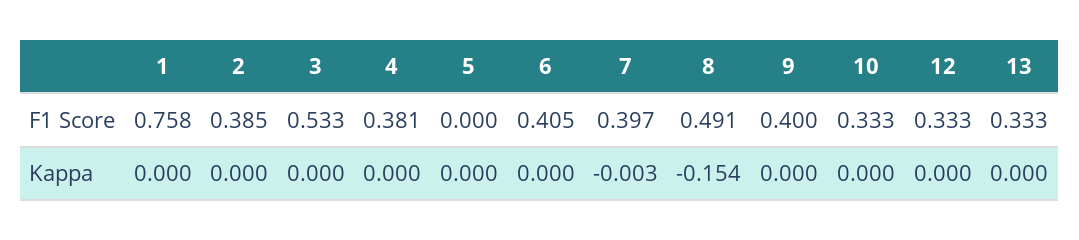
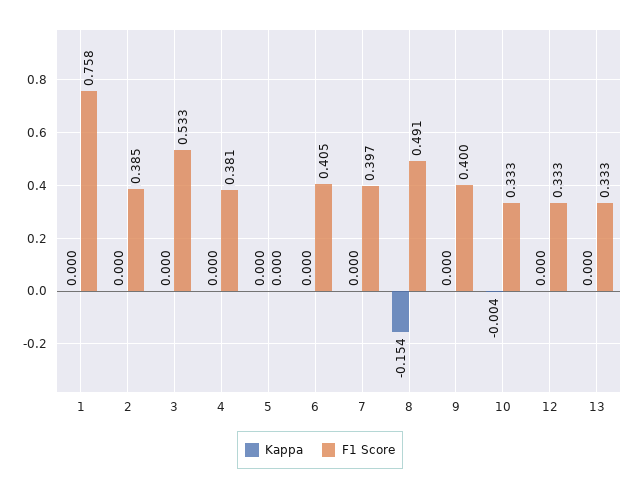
  {
    "F1 Score": {
      "1": 0.758,
      "2": 0.385,
      "3": 0.533,
      "4": 0.381,
      "5": 0,
      "6": 0.405,
      "7": 0.397,
      "8": 0.491,
      "9": 0.4,
      "10": 0.333,
      "12": 0.333,
      "13": 0.333
    },
    "Kappa": {
      "1": 0,
      "2": 0,
      "3": 0,
      "4": 0,
      "5": 0,
      "6": 0,
-     "7": -0.003,
+     "7": 0,
      "8": -0.154,
      "9": 0,
-     "10": 0,
+     "10": -0.004,
      "12": 0,
      "13": 0
    }
  }

